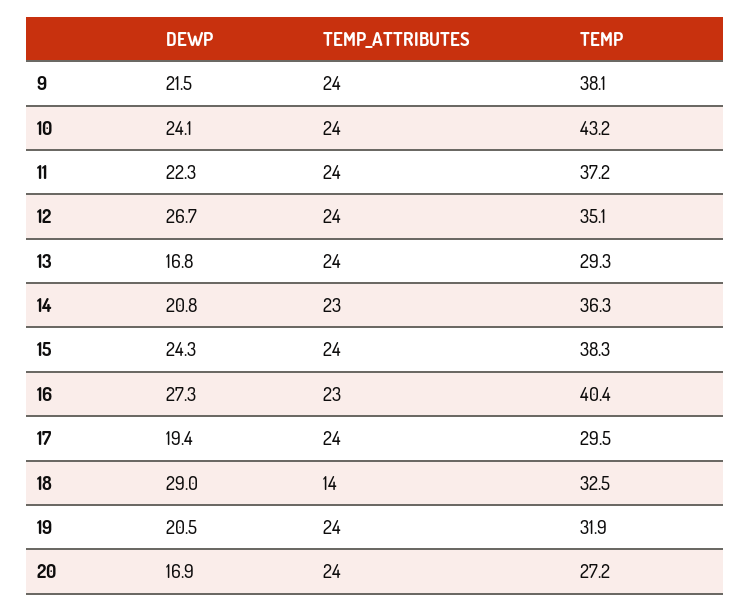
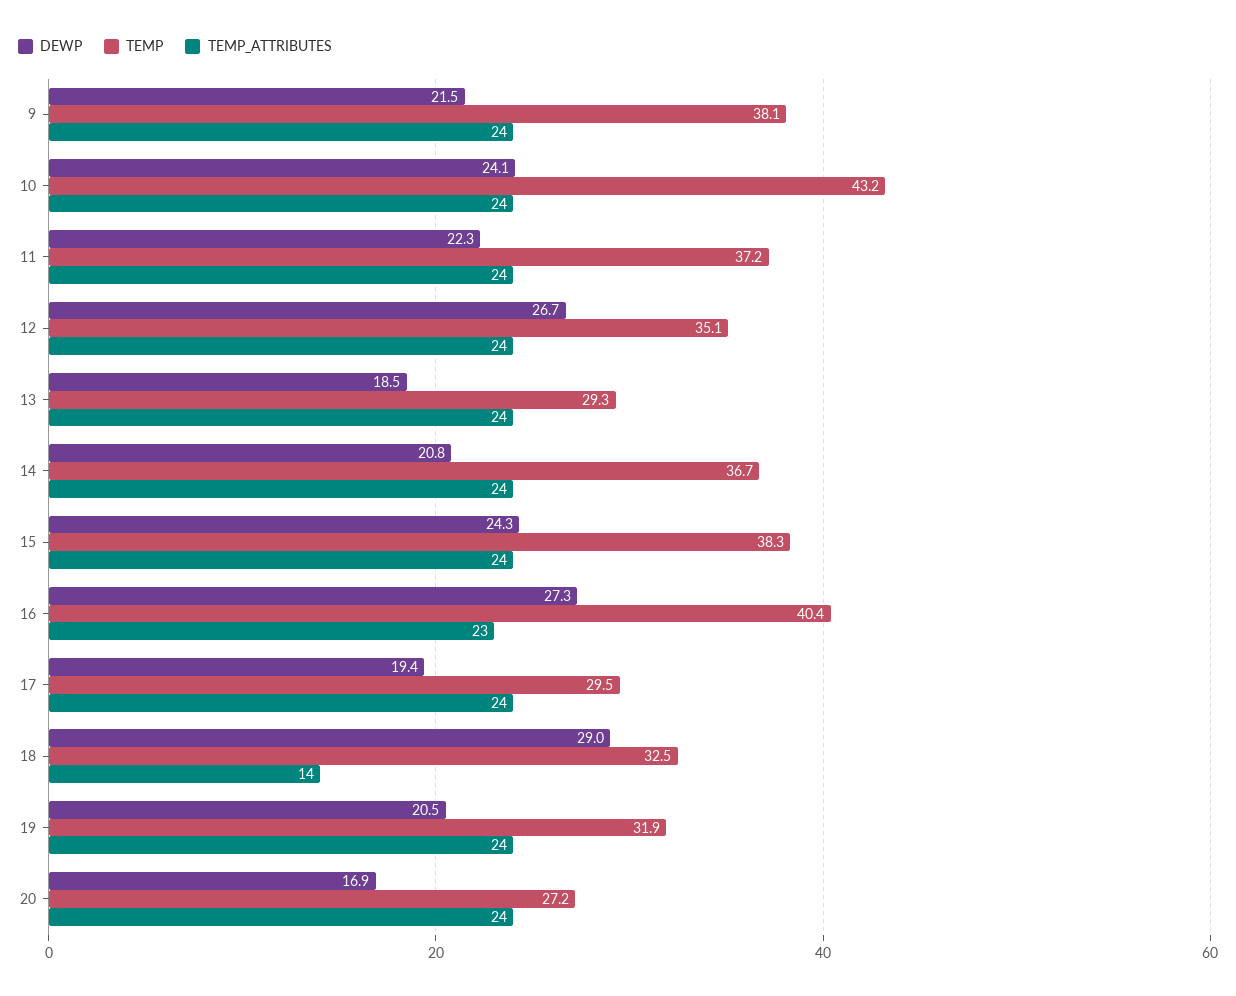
  {
    "DEWP": {
      "9": 21.5,
      "10": 24.1,
      "11": 22.3,
      "12": 26.7,
-     "13": 16.8,
+     "13": 18.5,
      "14": 20.8,
      "15": 24.3,
      "16": 27.3,
      "17": 19.4,
      "18": 29,
      "19": 20.5,
      "20": 16.9
    },
    "TEMP_ATTRIBUTES": {
      "9": 24,
      "10": 24,
      "11": 24,
      "12": 24,
      "13": 24,
-     "14": 23,
+     "14": 24,
      "15": 24,
      "16": 23,
      "17": 24,
      "18": 14,
      "19": 24,
      "20": 24
    },
    "TEMP": {
      "9": 38.1,
      "10": 43.2,
      "11": 37.2,
      "12": 35.1,
      "13": 29.3,
-     "14": 36.3,
+     "14": 36.7,
      "15": 38.3,
      "16": 40.4,
      "17": 29.5,
      "18": 32.5,
      "19": 31.9,
      "20": 27.2
    }
  }

